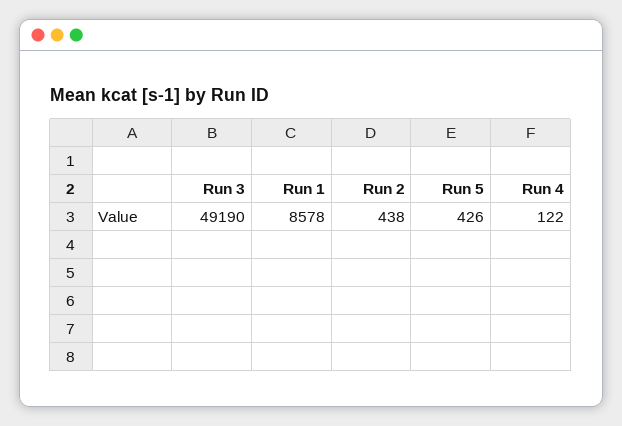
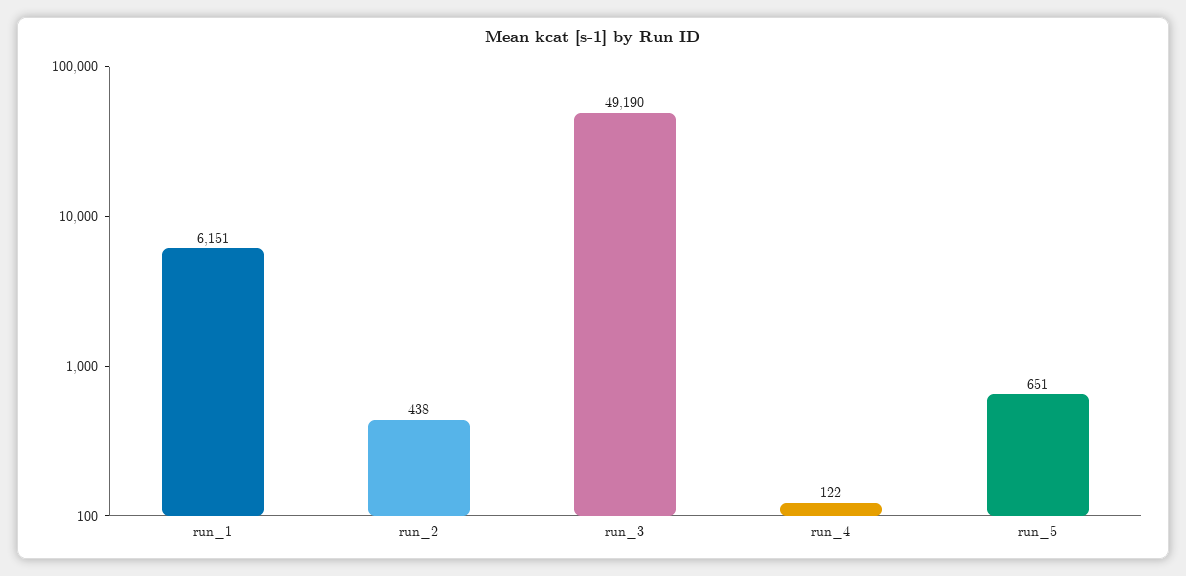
  {
    "Run 3": 49190,
-   "Run 1": 8578,
+   "Run 1": 6151,
    "Run 2": 438,
-   "Run 5": 426,
+   "Run 5": 651,
    "Run 4": 122
  }

